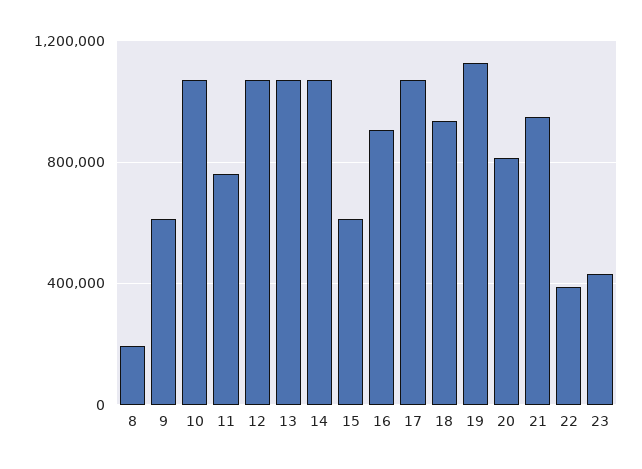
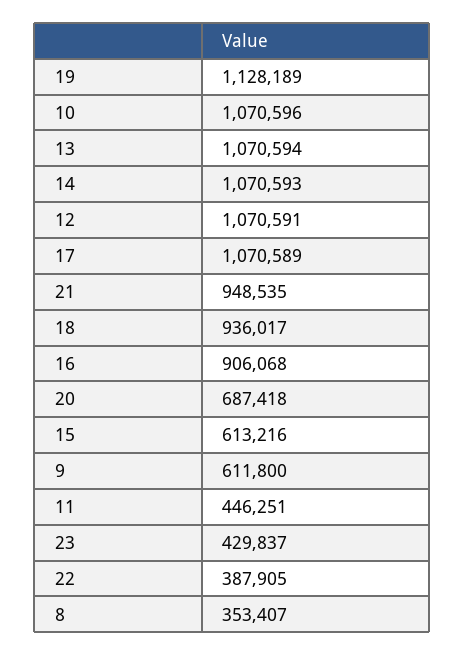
  {
-   "8": 200000,
+   "8": 353407,
    "9": 611800,
    "10": 1070596,
-   "11": 750000,
+   "11": 446251,
    "12": 1070591,
    "13": 1070594,
    "14": 1070593,
    "15": 613216,
    "16": 906068,
    "17": 1070589,
    "18": 936017,
    "19": 1128189,
-   "20": 800000,
+   "20": 687418,
    "21": 948535,
    "22": 387905,
    "23": 429837
  }

